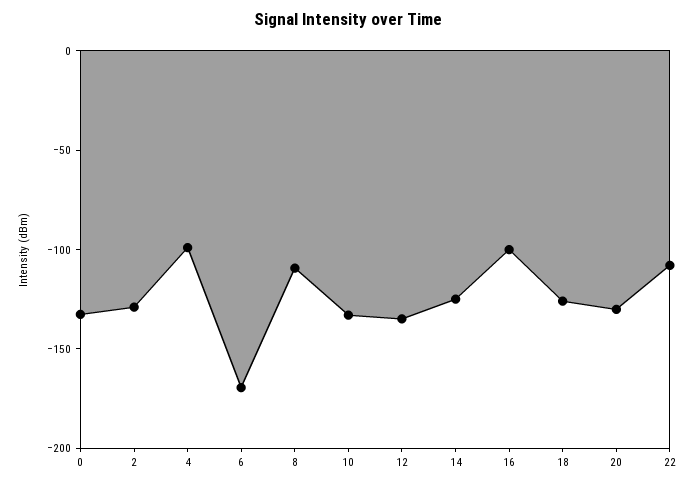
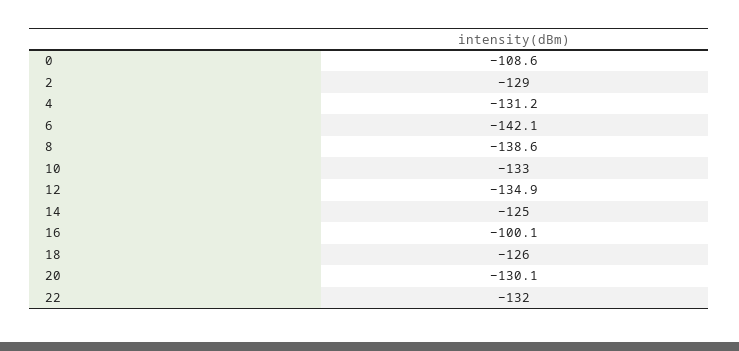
  {
-   "0": -130,
+   "0": -108.6,
    "2": -129,
-   "4": -100,
+   "4": -131.2,
-   "6": -170,
+   "6": -142.1,
-   "8": -110,
+   "8": -138.6,
    "10": -133,
    "12": -134.9,
    "14": -125,
    "16": -100.1,
    "18": -126,
    "20": -130.1,
-   "22": -110
+   "22": -132
  }

